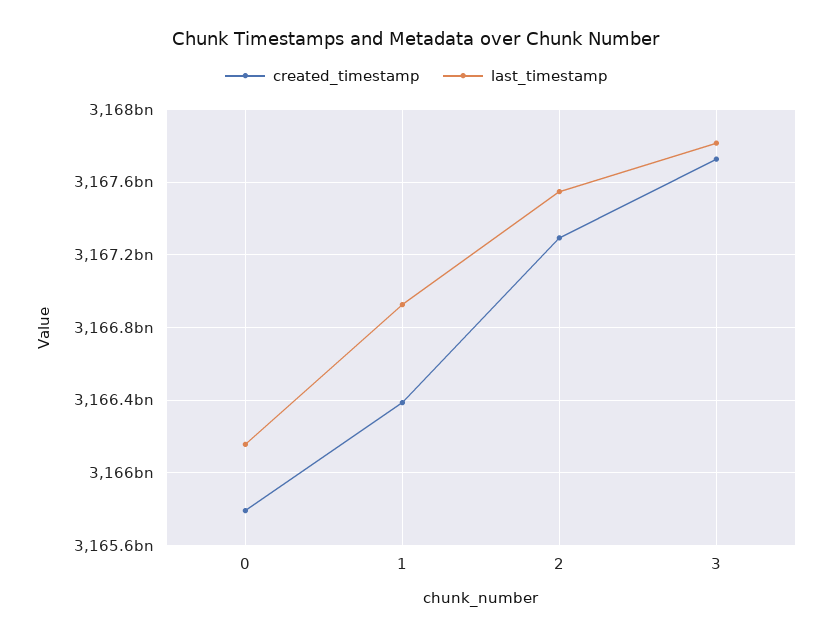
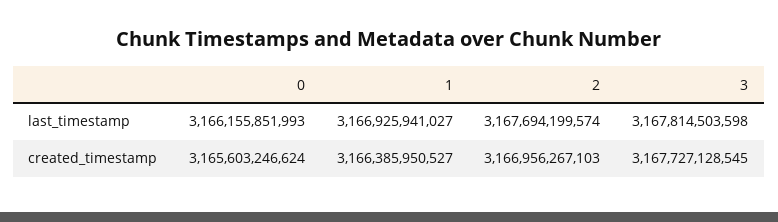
  {
    "created_timestamp": {
-     "0": 3165800000000,
+     "0": 3165603246624,
      "1": 3166385950527,
-     "2": 3167300000000,
+     "2": 3166956267103,
      "3": 3167727128545
    },
    "last_timestamp": {
      "0": 3166155851993,
      "1": 3166925941027,
-     "2": 3167550000000,
+     "2": 3167694199574,
      "3": 3167814503598
    }
  }

